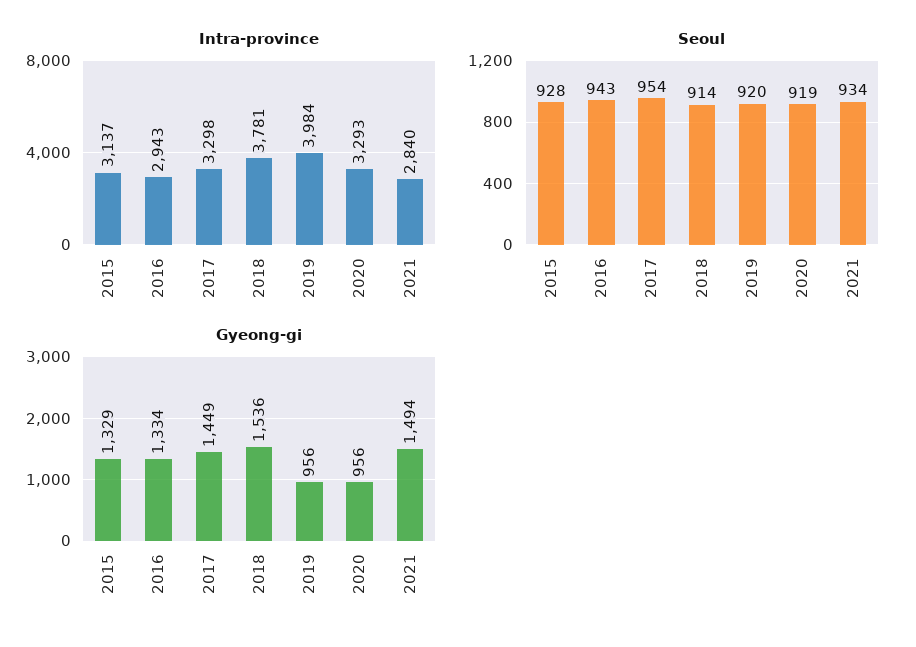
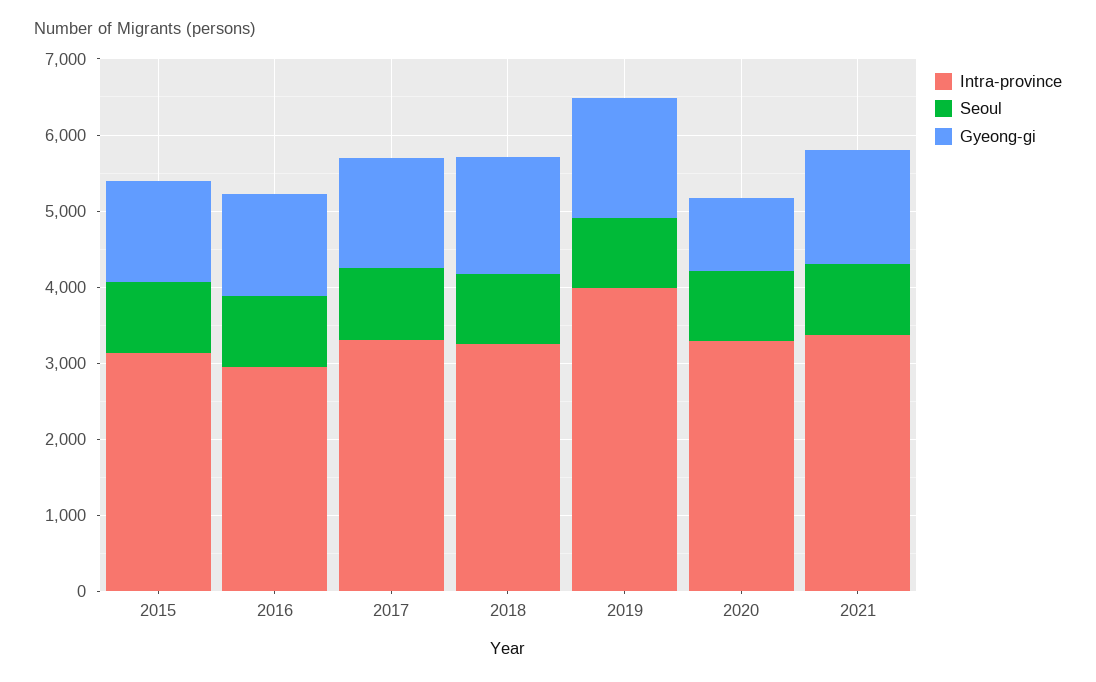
  {
    "Intra-province": {
      "2015": 3137,
      "2016": 2943,
      "2017": 3298,
-     "2018": 3781,
+     "2018": 3200,
      "2019": 3984,
      "2020": 3293,
-     "2021": 2840
+     "2021": 3400
    },
    "Seoul": {
      "2015": 928,
      "2016": 943,
      "2017": 954,
      "2018": 914,
      "2019": 920,
      "2020": 919,
      "2021": 934
    },
    "Gyeong-gi": {
      "2015": 1329,
      "2016": 1334,
      "2017": 1449,
      "2018": 1536,
-     "2019": 956,
+     "2019": 1600,
      "2020": 956,
      "2021": 1494
    }
  }

